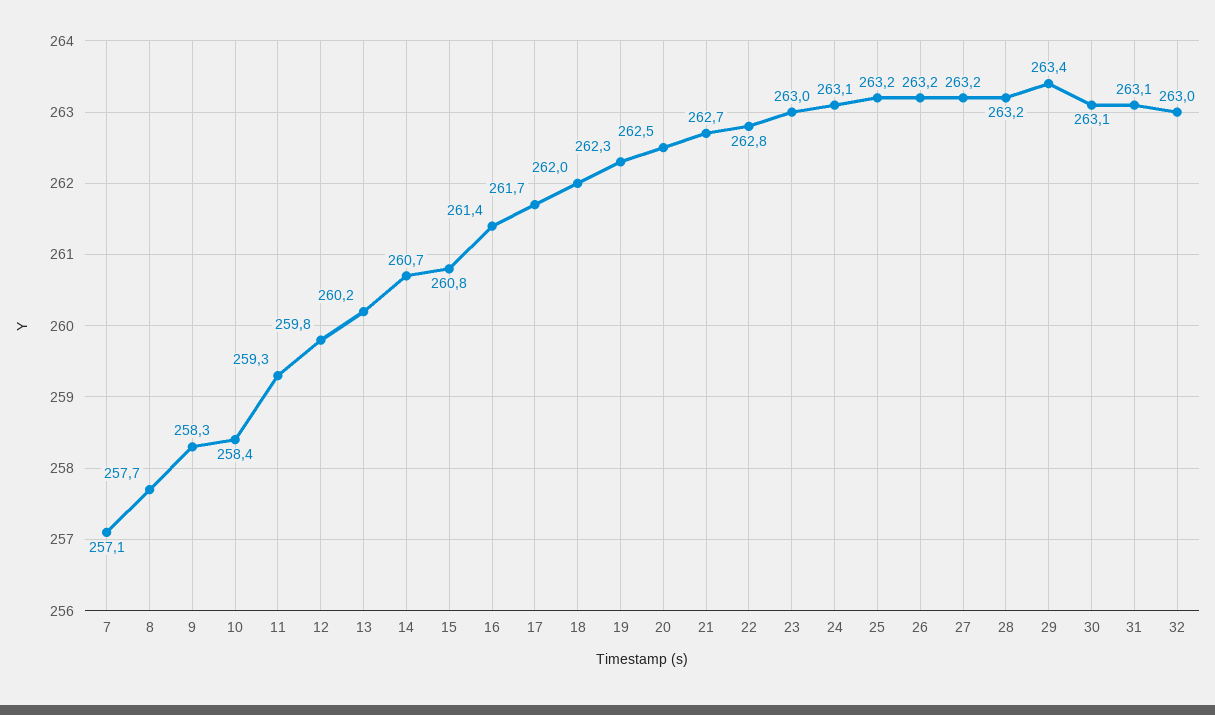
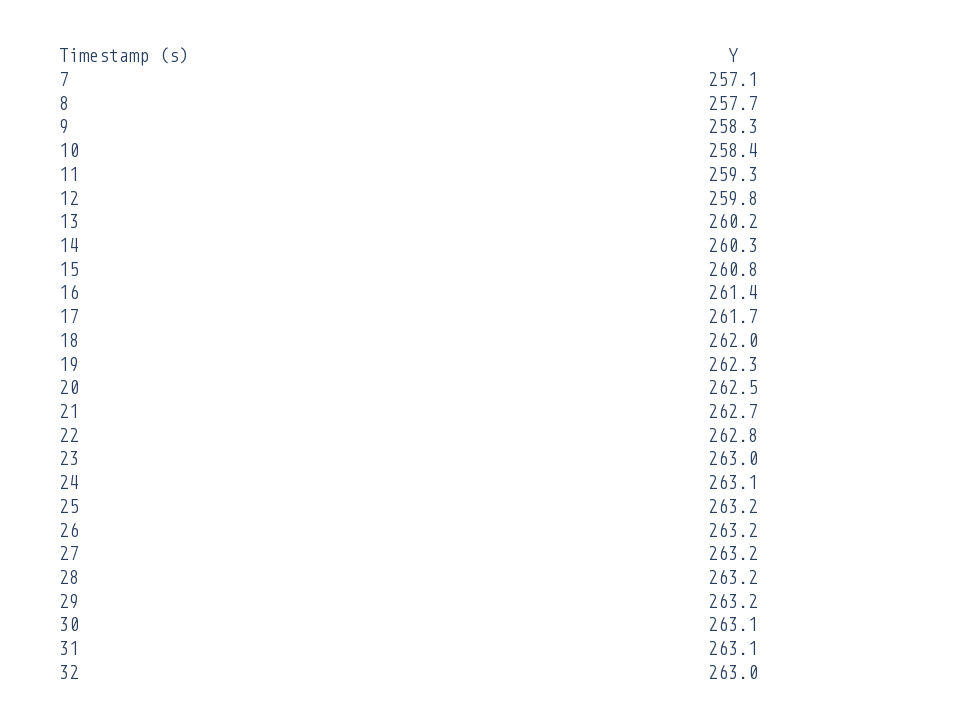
  {
    "7": 257.1,
    "8": 257.7,
    "9": 258.3,
    "10": 258.4,
    "11": 259.3,
    "12": 259.8,
    "13": 260.2,
-   "14": 260.7,
+   "14": 260.3,
    "15": 260.8,
    "16": 261.4,
    "17": 261.7,
    "18": 262,
    "19": 262.3,
    "20": 262.5,
    "21": 262.7,
    "22": 262.8,
    "23": 263,
    "24": 263.1,
    "25": 263.2,
    "26": 263.2,
    "27": 263.2,
    "28": 263.2,
-   "29": 263.4,
+   "29": 263.2,
    "30": 263.1,
    "31": 263.1,
    "32": 263
  }

